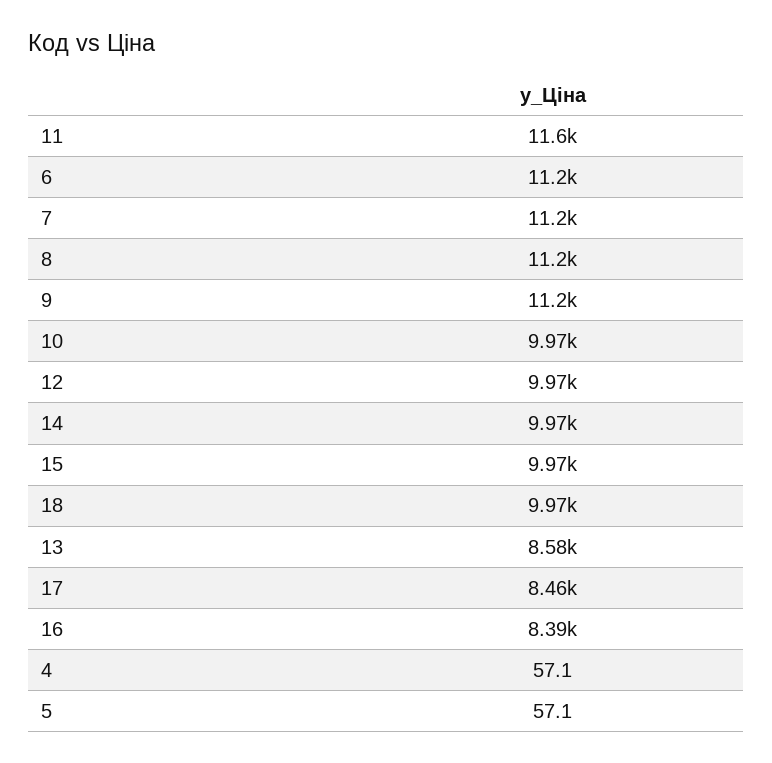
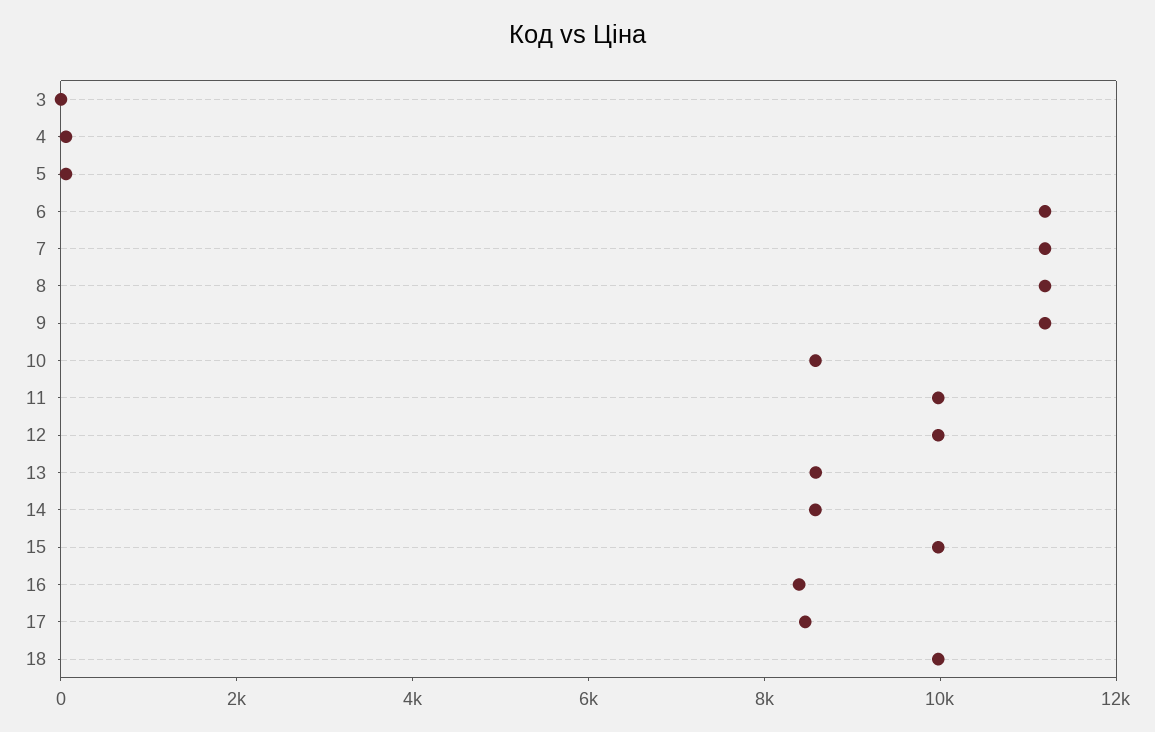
  {
-   "11": 11600,
+   "11": 10000,
    "6": 11200,
    "7": 11200,
    "8": 11200,
    "9": 11200,
-   "10": 9970,
+   "10": 8500,
    "12": 9970,
-   "14": 9970,
+   "14": 8500,
    "15": 9970,
    "18": 9970,
    "13": 8580,
    "17": 8460,
    "16": 8390,
    "4": 57.1,
-   "5": 57.1
+   "5": 57.1,
+   "3": 0
  }

